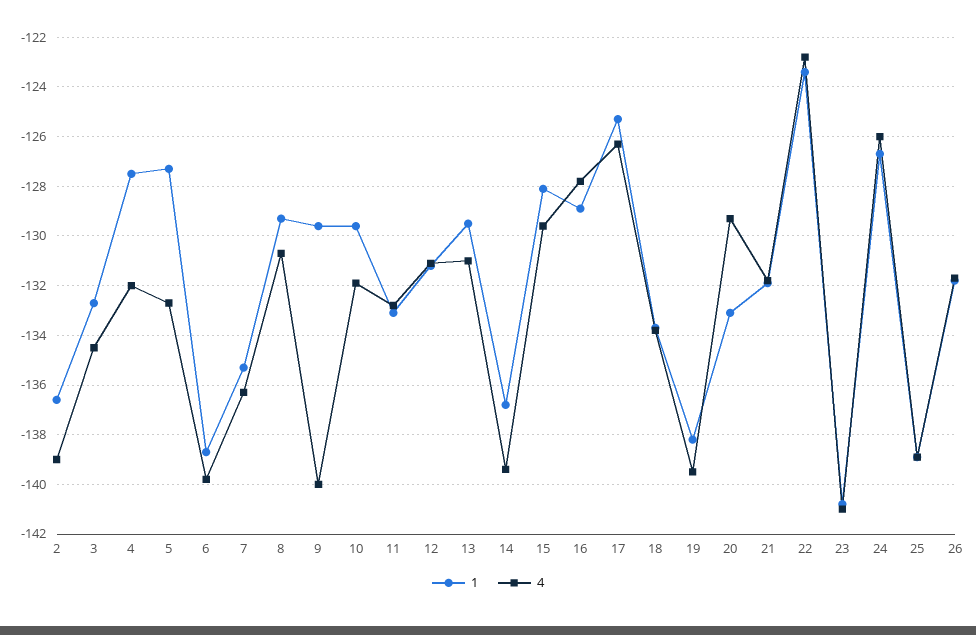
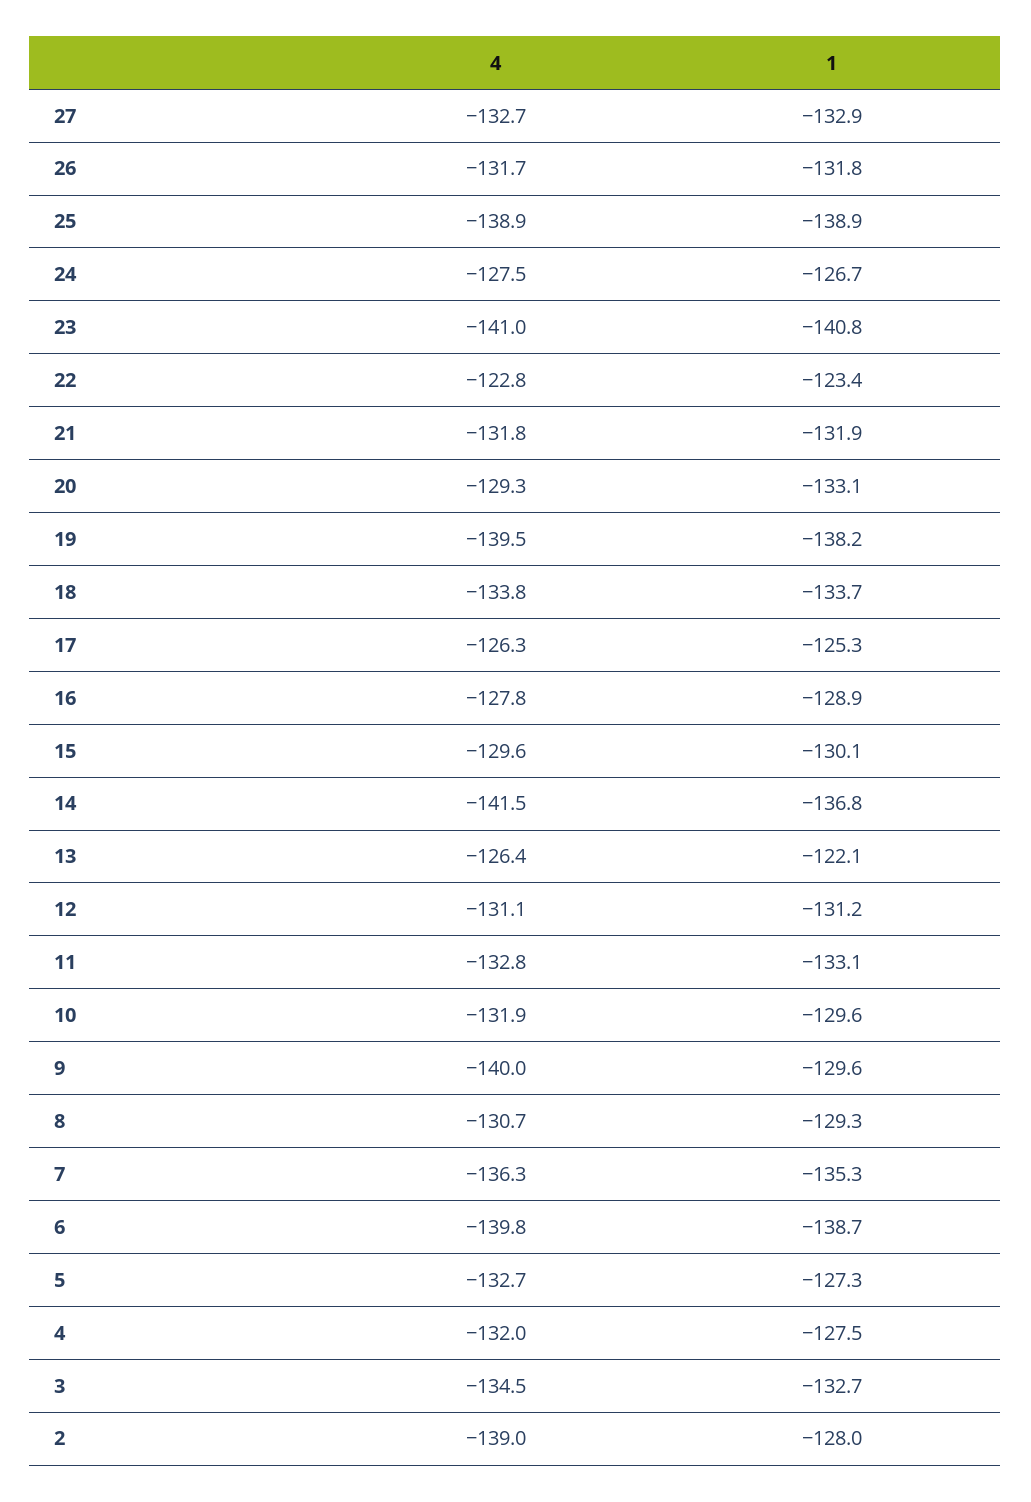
  {
    "1": {
-     "2": -136.5,
+     "2": -128,
      "3": -132.7,
      "4": -127.5,
      "5": -127.3,
      "6": -138.7,
      "7": -135.3,
      "8": -129.3,
      "9": -129.6,
      "10": -129.6,
      "11": -133.1,
      "12": -131.2,
-     "13": -129.5,
+     "13": -122.1,
      "14": -136.8,
-     "15": -128,
+     "15": -130.1,
      "16": -128.9,
      "17": -125.3,
      "18": -133.7,
      "19": -138.2,
      "20": -133.1,
      "21": -131.9,
      "22": -123.4,
      "23": -140.8,
      "24": -126.7,
      "25": -138.9,
-     "26": -131.8
+     "26": -131.8,
+     "27": -132.9
    },
    "4": {
      "2": -139,
      "3": -134.5,
      "4": -132,
      "5": -132.7,
      "6": -139.8,
      "7": -136.3,
      "8": -130.7,
      "9": -140,
      "10": -131.9,
      "11": -132.8,
      "12": -131.1,
-     "13": -131,
+     "13": -126.4,
-     "14": -139.5,
+     "14": -141.5,
      "15": -129.6,
      "16": -127.8,
      "17": -126.3,
      "18": -133.8,
      "19": -139.5,
      "20": -129.3,
      "21": -131.8,
      "22": -122.8,
      "23": -141,
-     "24": -126,
+     "24": -127.5,
      "25": -138.9,
-     "26": -131.7
+     "26": -131.7,
+     "27": -132.7
    }
  }

